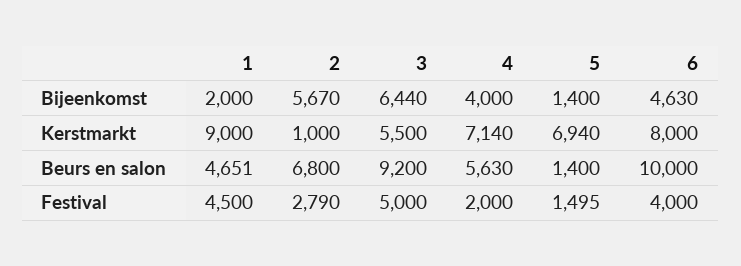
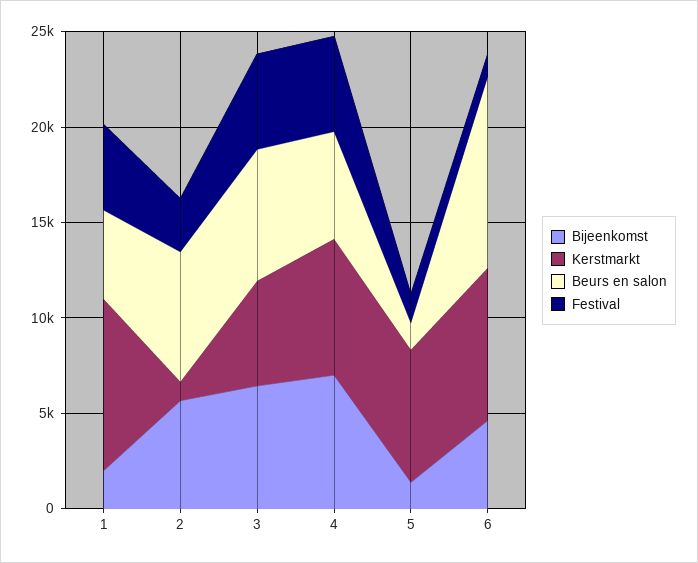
  {
    "Bijeenkomst": {
      "1": 2000,
      "2": 5670,
      "3": 6440,
-     "4": 4000,
+     "4": 7000,
      "5": 1400,
      "6": 4630
    },
    "Kerstmarkt": {
      "1": 9000,
      "2": 1000,
      "3": 5500,
      "4": 7140,
      "5": 6940,
      "6": 8000
    },
    "Beurs en salon": {
      "1": 4651,
      "2": 6800,
-     "3": 9200,
+     "3": 7000,
      "4": 5630,
      "5": 1400,
      "6": 10000
    },
    "Festival": {
      "1": 4500,
      "2": 2790,
      "3": 5000,
-     "4": 2000,
+     "4": 5000,
      "5": 1495,
-     "6": 4000
+     "6": 1000
    }
  }

